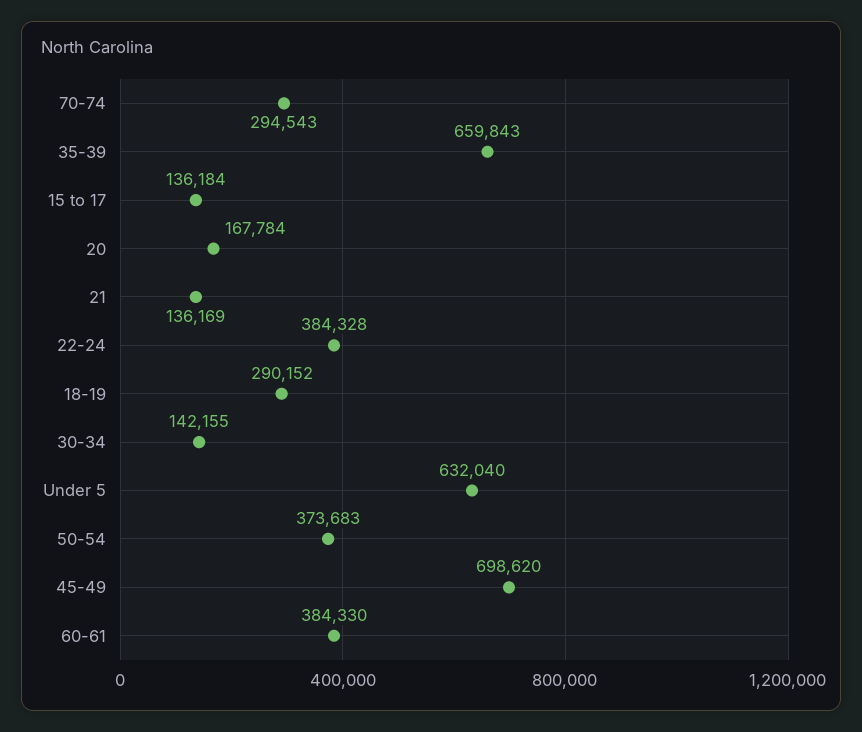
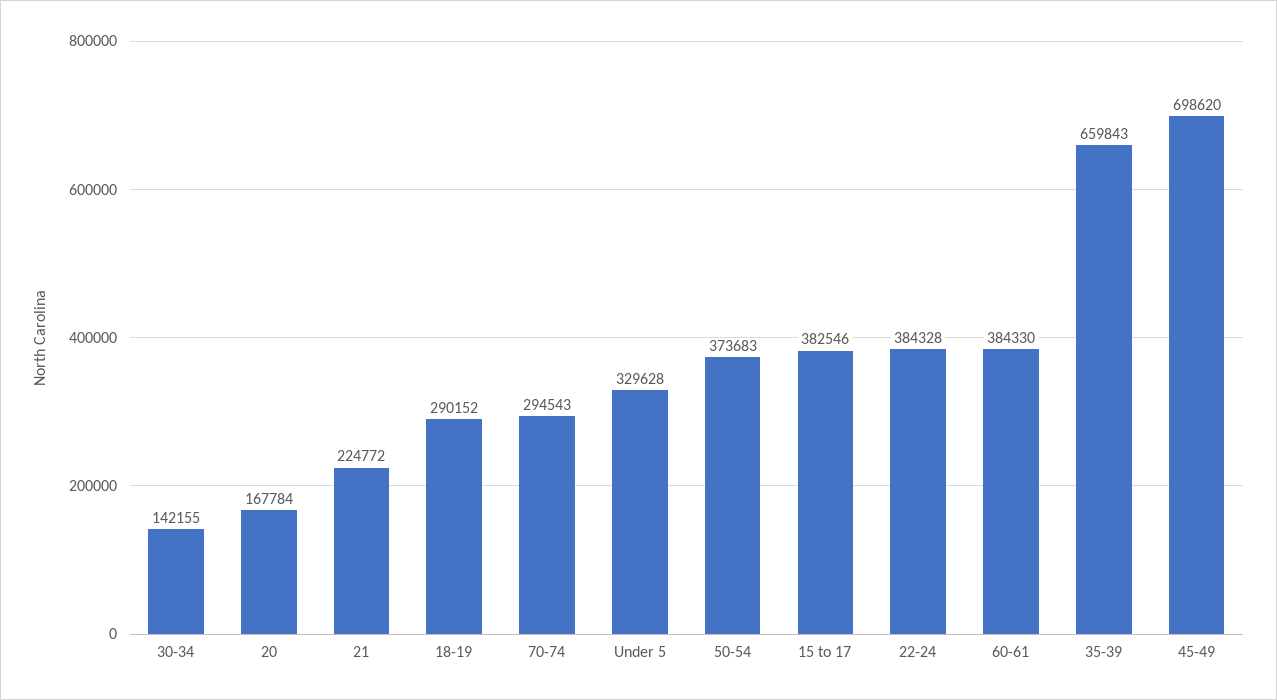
  {
    "70-74": 294543,
    "35-39": 659843,
-   "15 to 17": 136184,
+   "15 to 17": 382546,
    "20": 167784,
-   "21": 136169,
+   "21": 224772,
    "22-24": 384328,
    "18-19": 290152,
    "30-34": 142155,
-   "Under 5": 632040,
+   "Under 5": 329628,
    "50-54": 373683,
    "45-49": 698620,
    "60-61": 384330
  }

